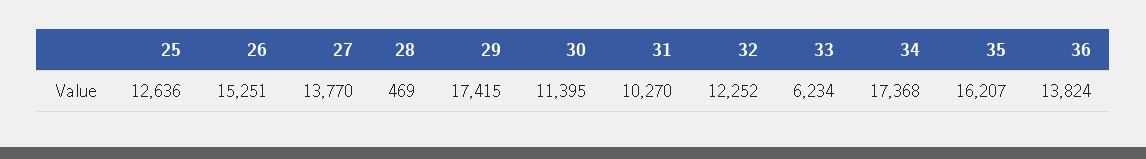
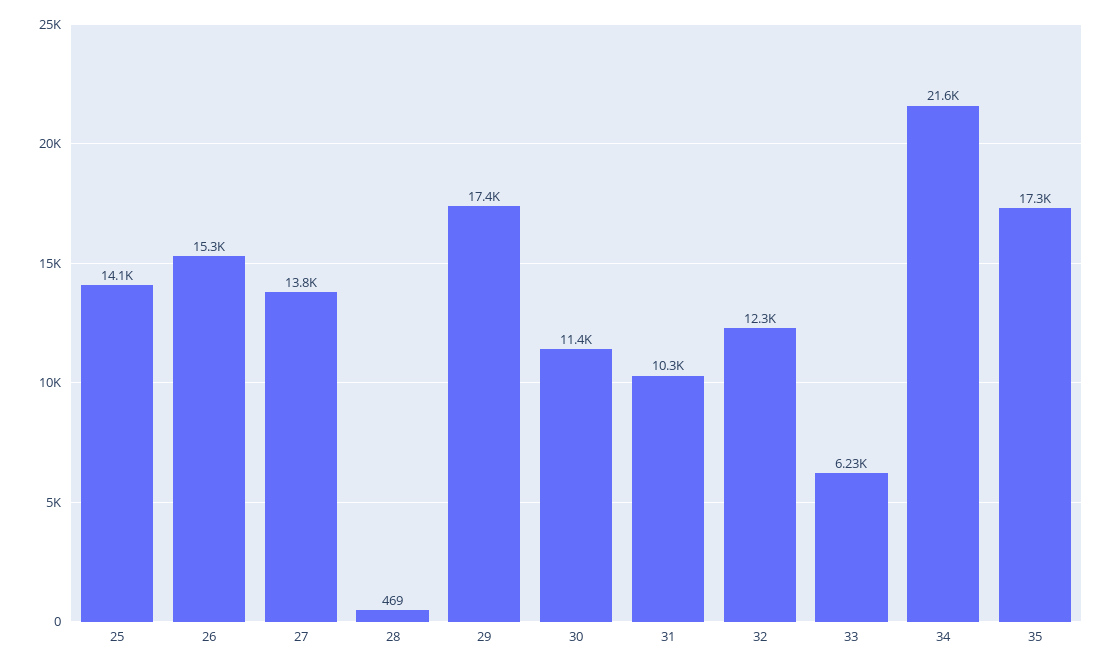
  {
-   "25": 12636,
+   "25": 14100,
    "26": 15251,
    "27": 13770,
    "28": 469,
    "29": 17415,
    "30": 11395,
    "31": 10270,
    "32": 12252,
    "33": 6234,
-   "34": 17368,
+   "34": 21600,
-   "35": 16207,
+   "35": 17300
-   "36": 13824
  }

